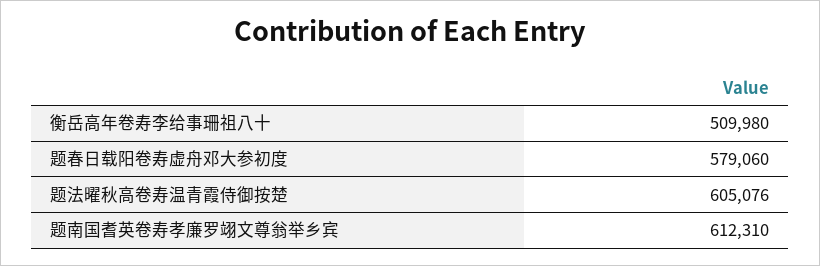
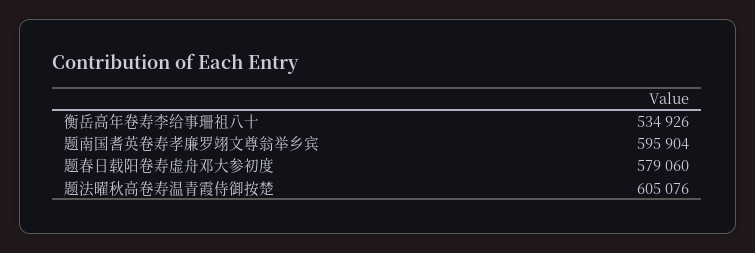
  {
-   "衡岳高年卷寿李给事珊祖八十": 509980,
+   "衡岳高年卷寿李给事珊祖八十": 534926,
    "题春日载阳卷寿虚舟邓大参初度": 579060,
    "题法曜秋高卷寿温青霞侍御按楚": 605076,
-   "题南国耆英卷寿孝廉罗翊文尊翁举乡宾": 612310
+   "题南国耆英卷寿孝廉罗翊文尊翁举乡宾": 595904
  }

